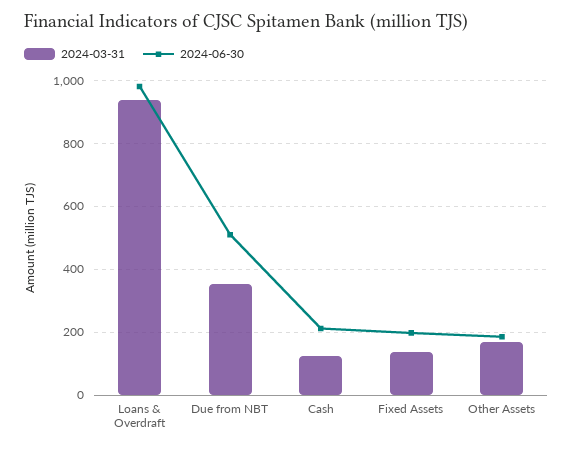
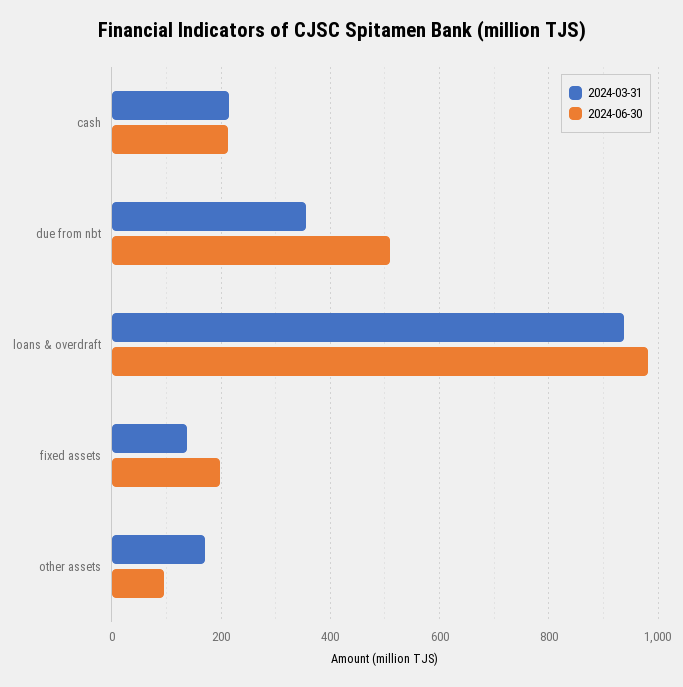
  {
    "2024-03-31": {
      "Loans & Overdraft": 940,
      "Due from NBT": 360,
-     "Cash": 120,
+     "Cash": 220,
      "Fixed Assets": 140,
      "Other Assets": 180
    },
    "2024-06-30": {
      "Loans & Overdraft": 980,
      "Due from NBT": 500,
      "Cash": 220,
      "Fixed Assets": 200,
-     "Other Assets": 180
+     "Other Assets": 100
    }
  }

